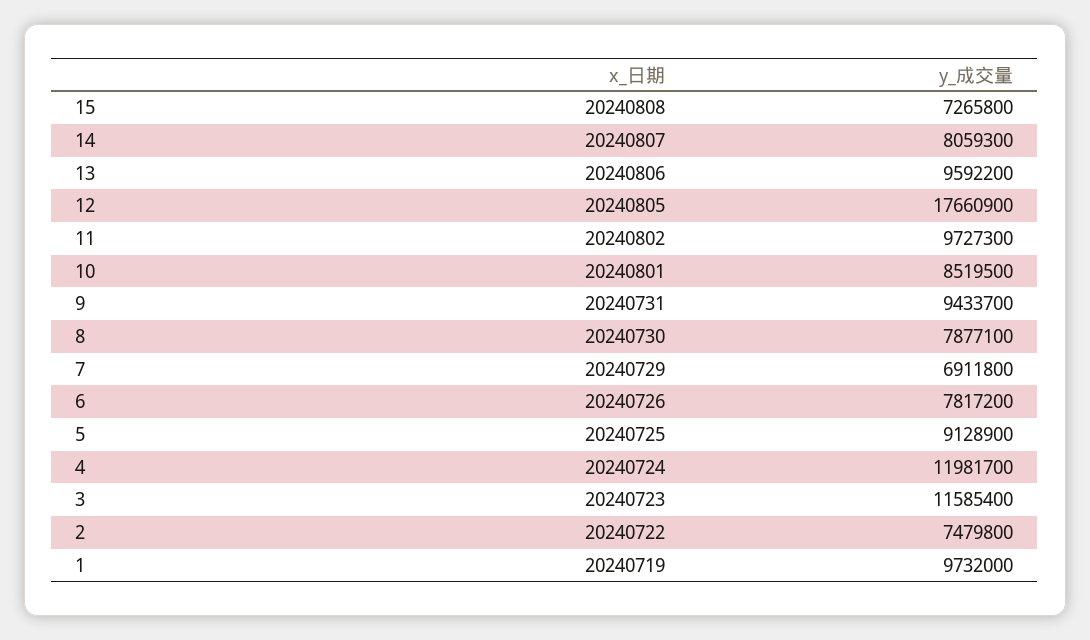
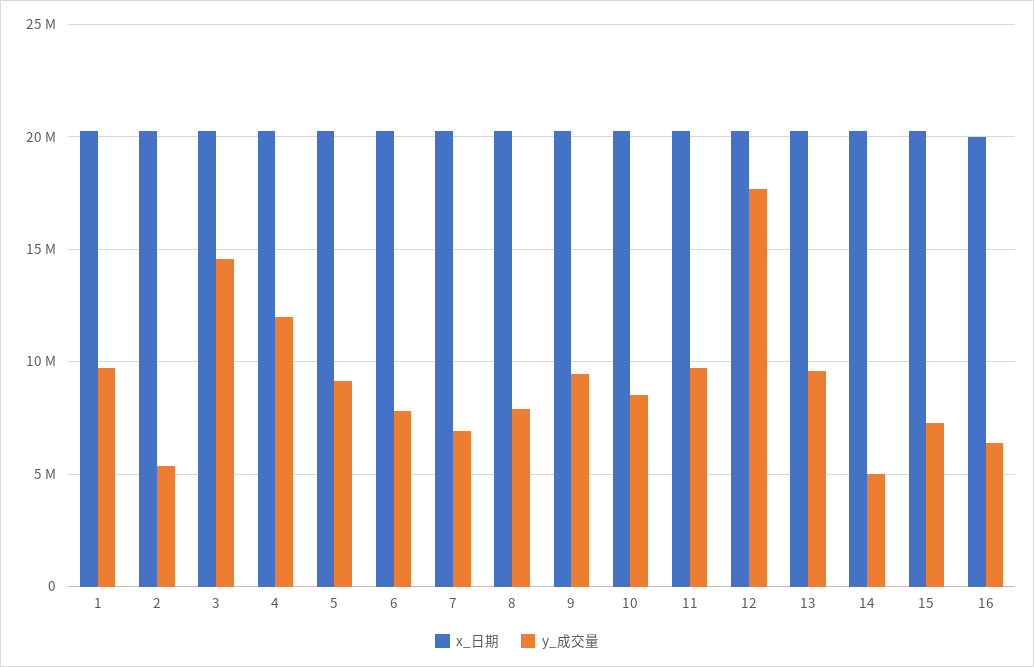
  {
    "x_日期": {
      "15": 20240808,
      "14": 20240807,
      "13": 20240806,
      "12": 20240805,
      "11": 20240802,
      "10": 20240801,
      "9": 20240731,
      "8": 20240730,
      "7": 20240729,
      "6": 20240726,
      "5": 20240725,
      "4": 20240724,
      "3": 20240723,
      "2": 20240722,
-     "1": 20240719
+     "1": 20240719,
+     "16": 20000000
    },
    "y_成交量": {
      "15": 7265800,
-     "14": 8059300,
+     "14": 5000000,
      "13": 9592200,
      "12": 17660900,
      "11": 9727300,
      "10": 8519500,
      "9": 9433700,
      "8": 7877100,
      "7": 6911800,
      "6": 7817200,
      "5": 9128900,
      "4": 11981700,
-     "3": 11585400,
+     "3": 14500000,
-     "2": 7479800,
+     "2": 5500000,
-     "1": 9732000
+     "1": 9732000,
+     "16": 6500000
    }
  }

